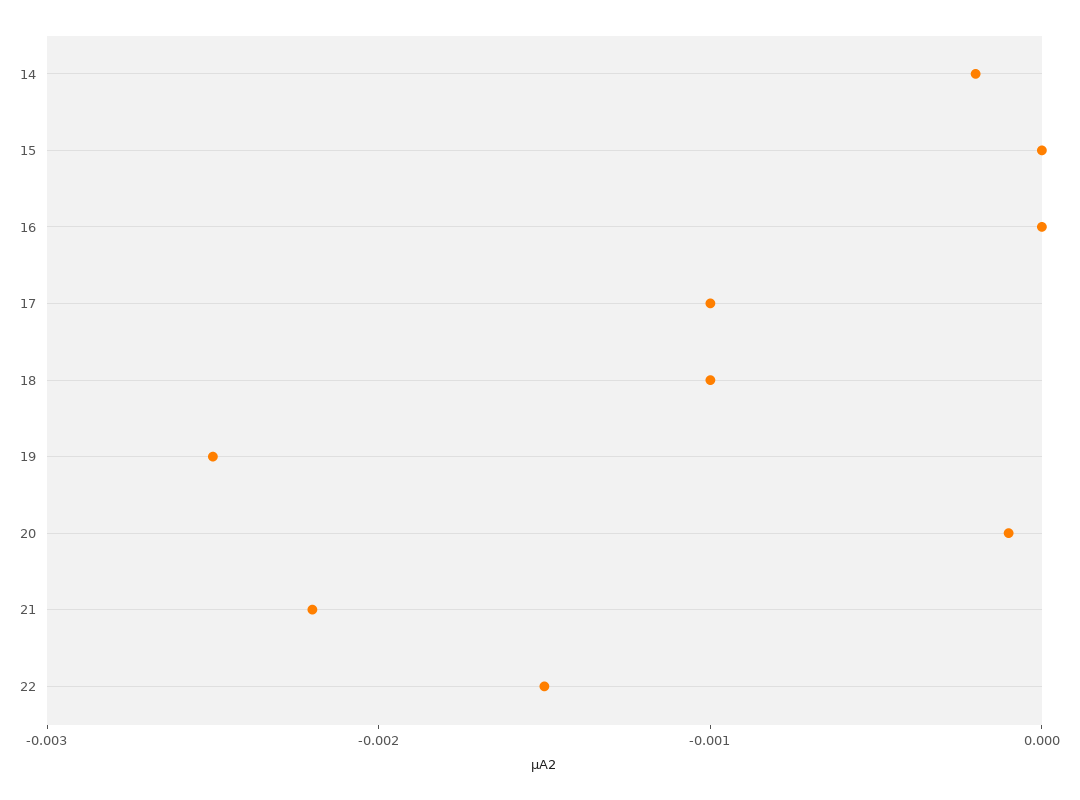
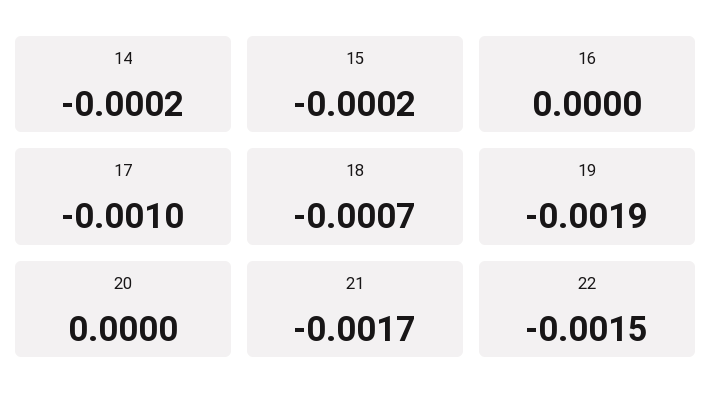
  {
    "14": -0.0002,
-   "15": 0,
+   "15": -0.0002,
    "16": 0,
    "17": -0.001,
-   "18": -0.001,
+   "18": -0.0007,
-   "19": -0.0025,
+   "19": -0.0019,
-   "20": -0.0001,
+   "20": 0,
-   "21": -0.0022,
+   "21": -0.0017,
    "22": -0.0015
  }

